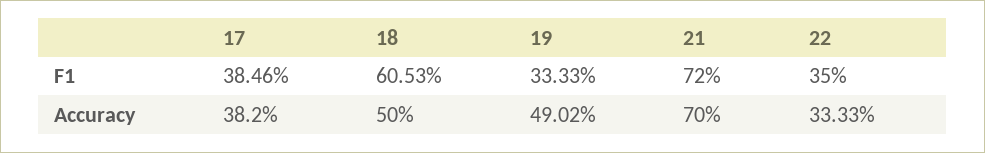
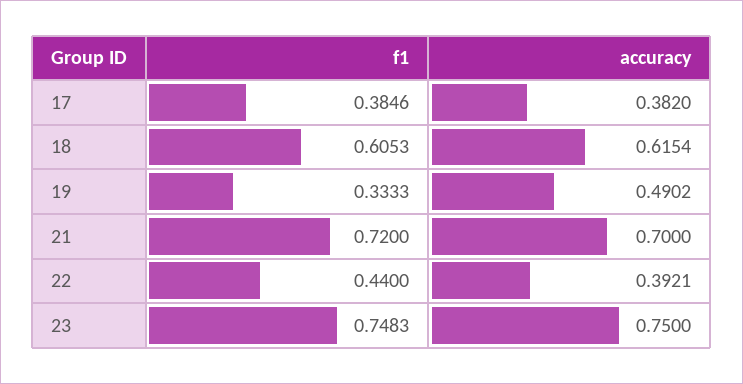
  {
    "17": {
      "F1": 0.3846,
      "Accuracy": 0.382
    },
    "18": {
      "F1": 0.6053,
-     "Accuracy": 0.5
+     "Accuracy": 0.6154
    },
    "19": {
      "F1": 0.3333,
      "Accuracy": 0.4902
    },
    "21": {
      "F1": 0.72,
      "Accuracy": 0.7
    },
    "22": {
-     "F1": 0.35,
+     "F1": 0.44,
-     "Accuracy": 0.3333
+     "Accuracy": 0.3921
-   }
+   },
+   "23": {
+     "F1": 0.7483,
+     "Accuracy": 0.75
+   }
  }

